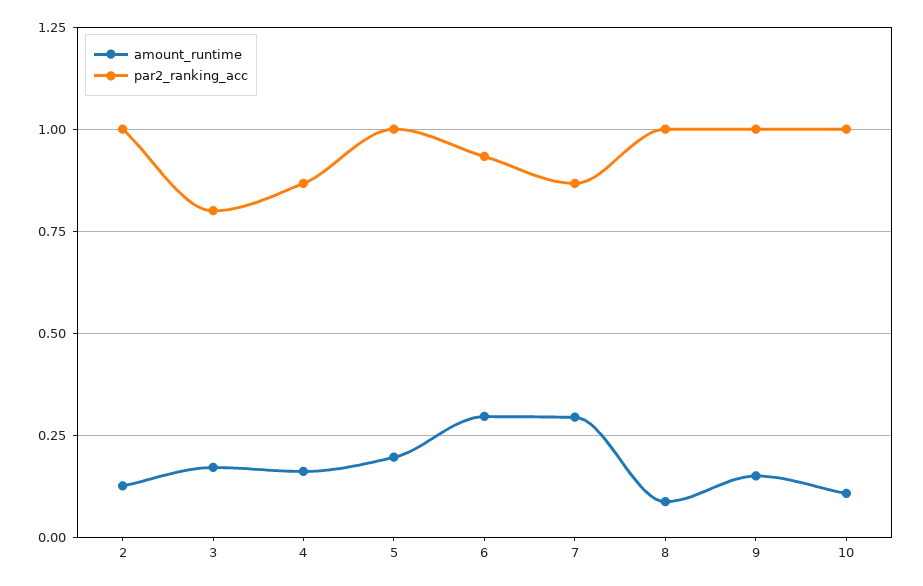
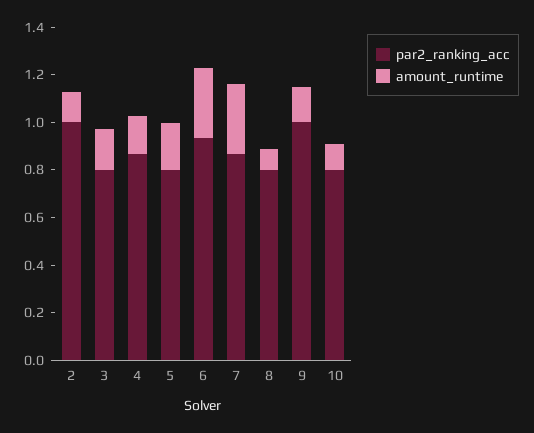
  {
    "amount_runtime": {
      "2": 0.125,
      "3": 0.175,
      "4": 0.15,
      "5": 0.2,
      "6": 0.3,
      "7": 0.3,
      "8": 0.075,
      "9": 0.15,
      "10": 0.1
    },
    "par2_ranking_acc": {
      "2": 1,
      "3": 0.8,
      "4": 0.875,
-     "5": 1,
+     "5": 0.8,
      "6": 0.925,
      "7": 0.875,
-     "8": 1,
+     "8": 0.8,
      "9": 1,
-     "10": 1
+     "10": 0.8
    }
  }

